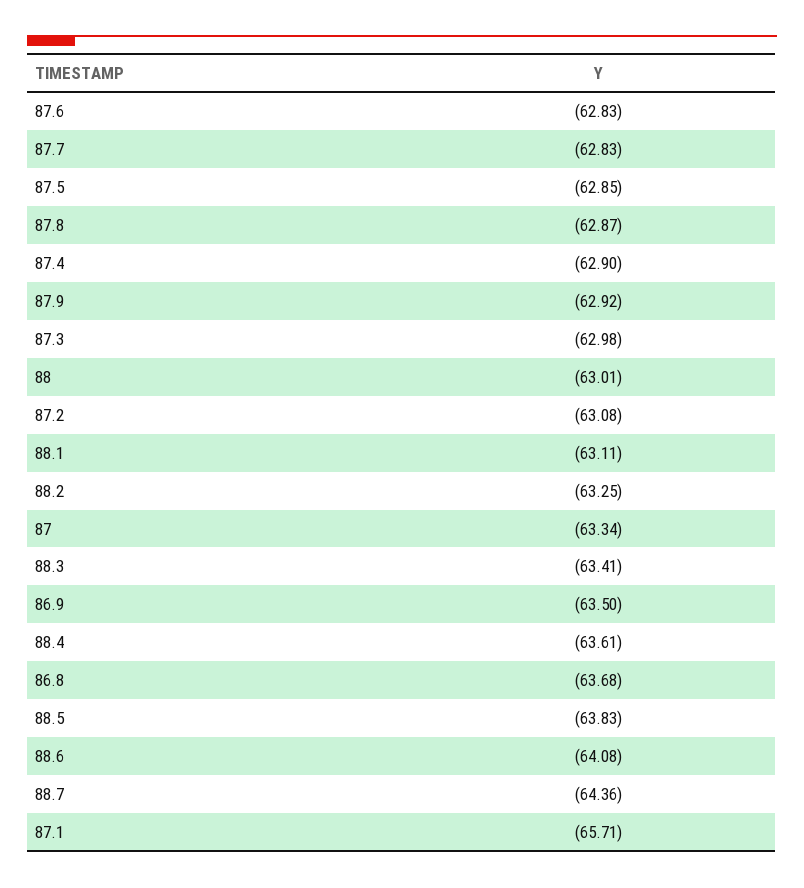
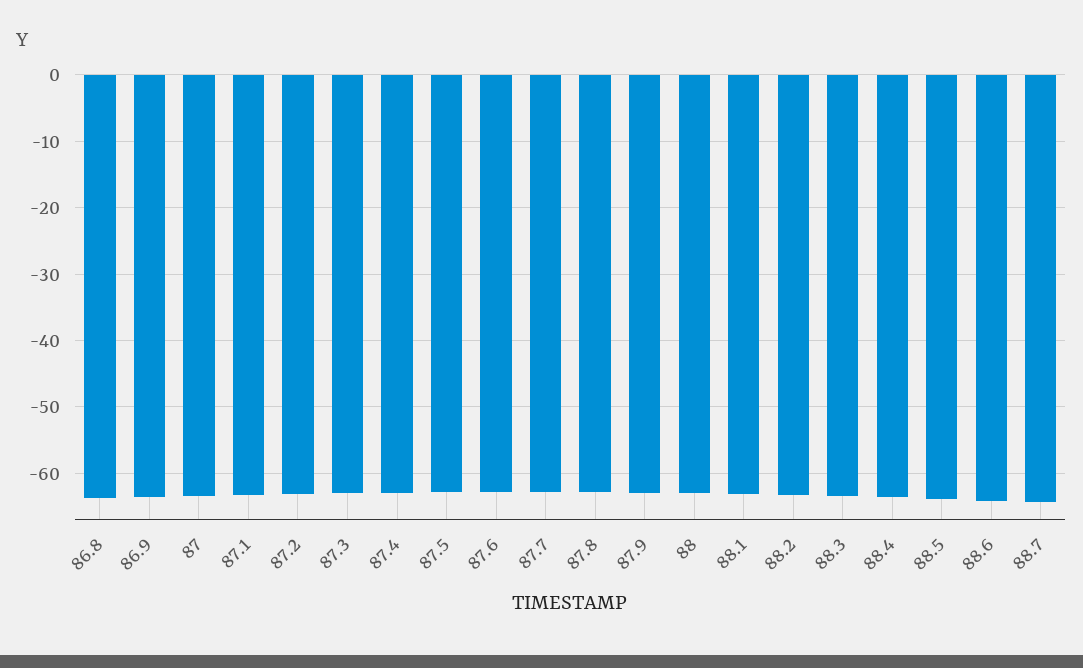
  {
    "87.6": -62.83,
    "87.7": -62.83,
    "87.5": -62.85,
    "87.8": -62.87,
    "87.4": -62.9,
    "87.9": -62.92,
    "87.3": -62.98,
    "88": -63.01,
    "87.2": -63.08,
    "88.1": -63.11,
    "88.2": -63.25,
    "87": -63.34,
    "88.3": -63.41,
    "86.9": -63.5,
    "88.4": -63.61,
    "86.8": -63.68,
    "88.5": -63.83,
    "88.6": -64.08,
    "88.7": -64.36,
-   "87.1": -65.71
+   "87.1": -63
  }

